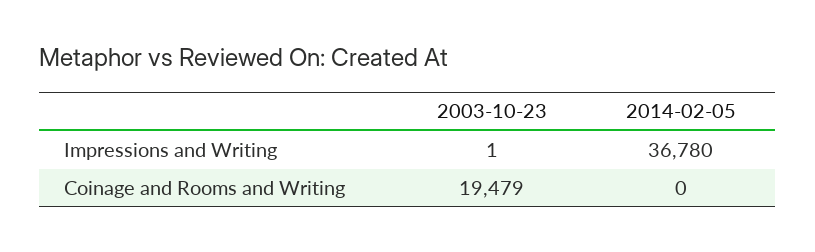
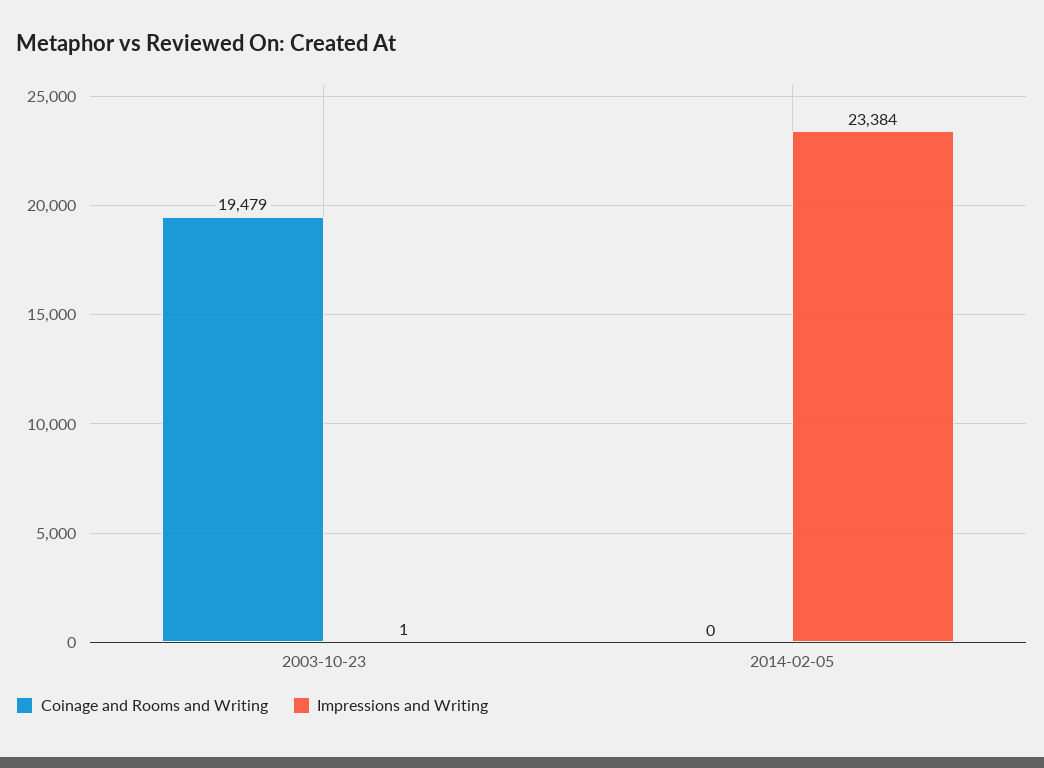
  {
    "Impressions and Writing": {
      "2003-10-23": 1,
-     "2014-02-05": 36780
+     "2014-02-05": 23384
    },
    "Coinage and Rooms and Writing": {
      "2003-10-23": 19479,
      "2014-02-05": 0
    }
  }

